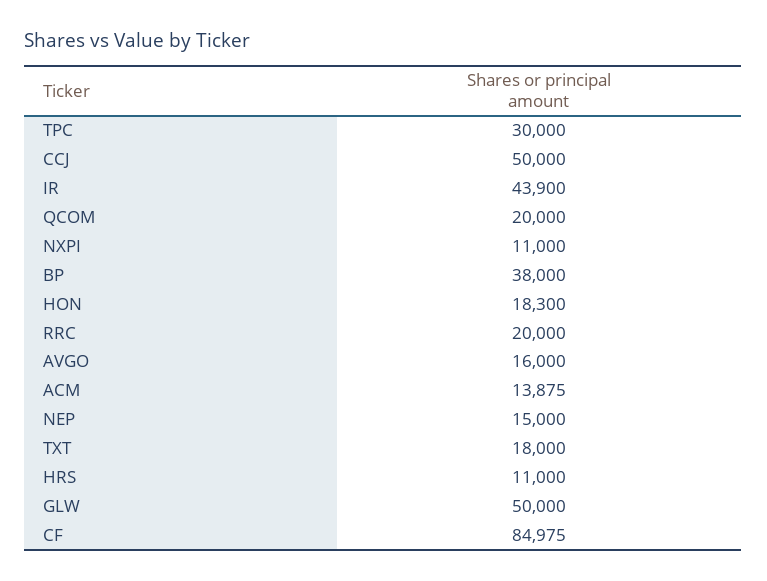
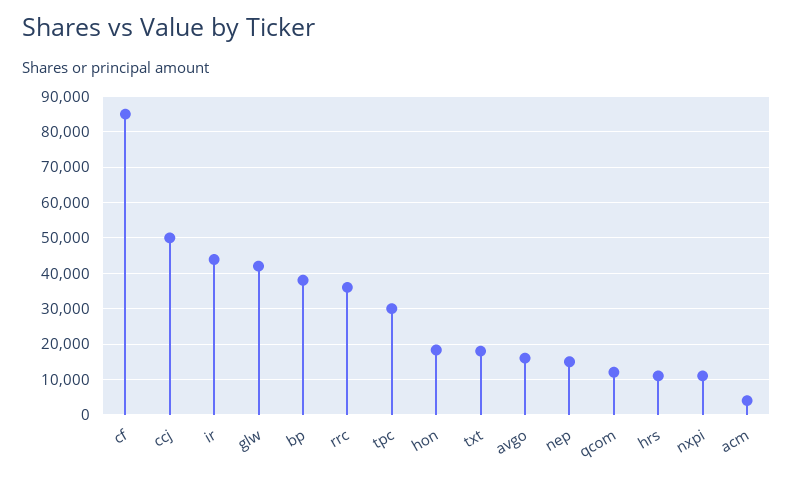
  {
    "TPC": 30000,
    "CCJ": 50000,
    "IR": 43900,
-   "QCOM": 20000,
+   "QCOM": 12000,
    "NXPI": 11000,
    "BP": 38000,
    "HON": 18300,
-   "RRC": 20000,
+   "RRC": 36000,
    "AVGO": 16000,
-   "ACM": 13875,
+   "ACM": 4000,
    "NEP": 15000,
    "TXT": 18000,
    "HRS": 11000,
-   "GLW": 50000,
+   "GLW": 42000,
    "CF": 84975
  }

